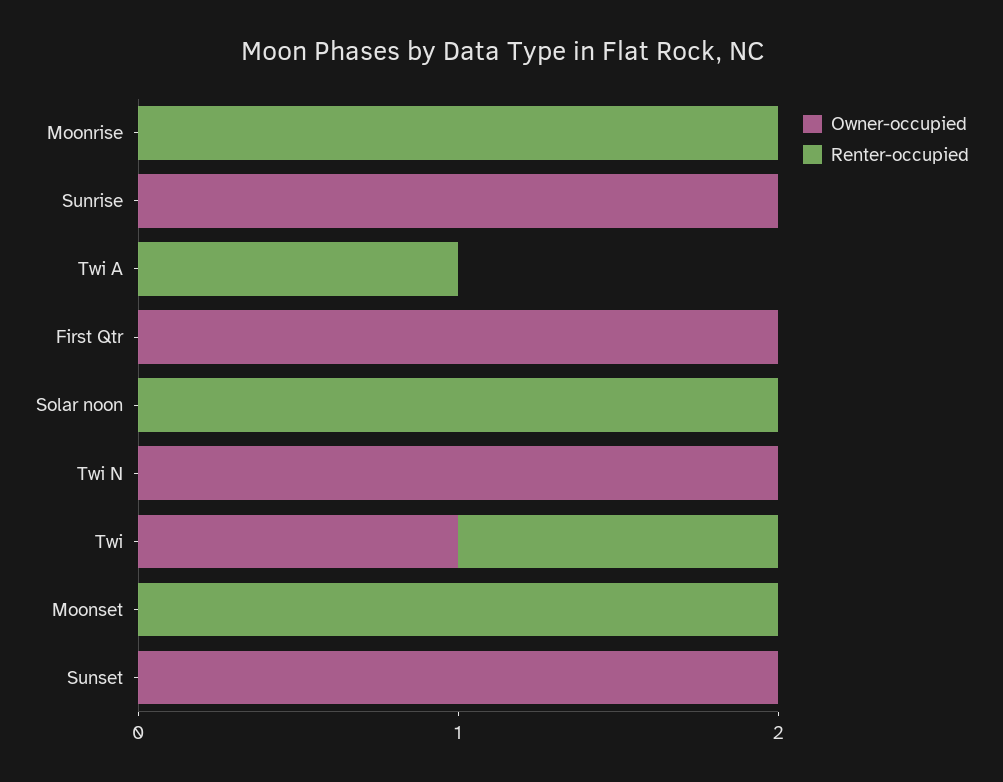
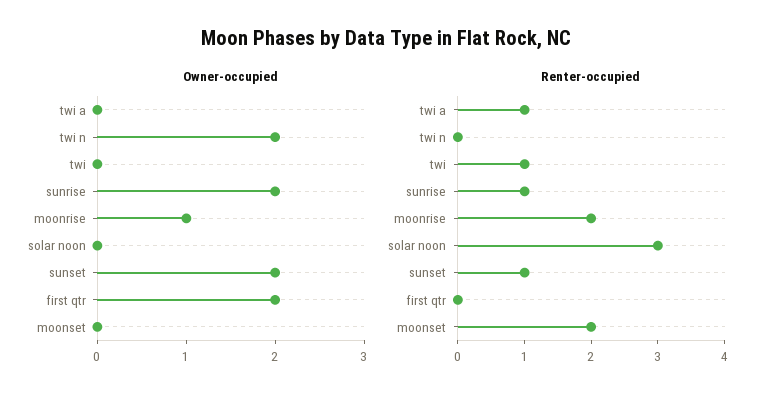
  {
    "Owner-occupied": {
-     "Moonrise": 0,
+     "Moonrise": 1,
      "Sunrise": 2,
      "Twi A": 0,
      "First Qtr": 2,
      "Solar noon": 0,
      "Twi N": 2,
-     "Twi": 1,
+     "Twi": 0,
      "Moonset": 0,
      "Sunset": 2
    },
    "Renter-occupied": {
      "Moonrise": 2,
-     "Sunrise": 0,
+     "Sunrise": 1,
      "Twi A": 1,
      "First Qtr": 0,
-     "Solar noon": 2,
+     "Solar noon": 3,
      "Twi N": 0,
      "Twi": 1,
      "Moonset": 2,
-     "Sunset": 0
+     "Sunset": 1
    }
  }

